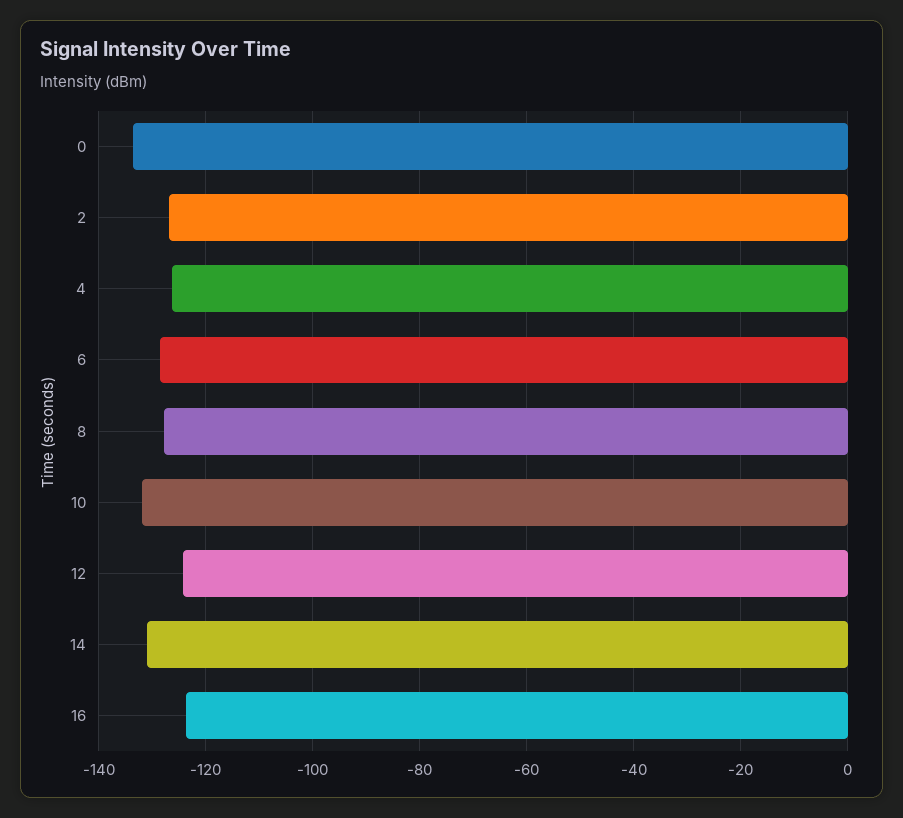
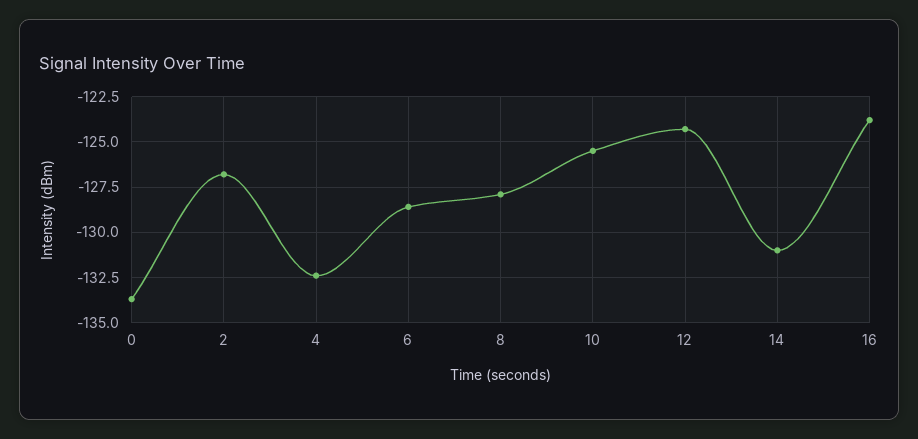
  {
    "0": -133.5,
    "2": -127,
-   "4": -126,
+   "4": -132.5,
    "6": -128.5,
    "8": -128,
-   "10": -132,
+   "10": -125.5,
    "12": -124.5,
    "14": -131,
    "16": -124
  }

